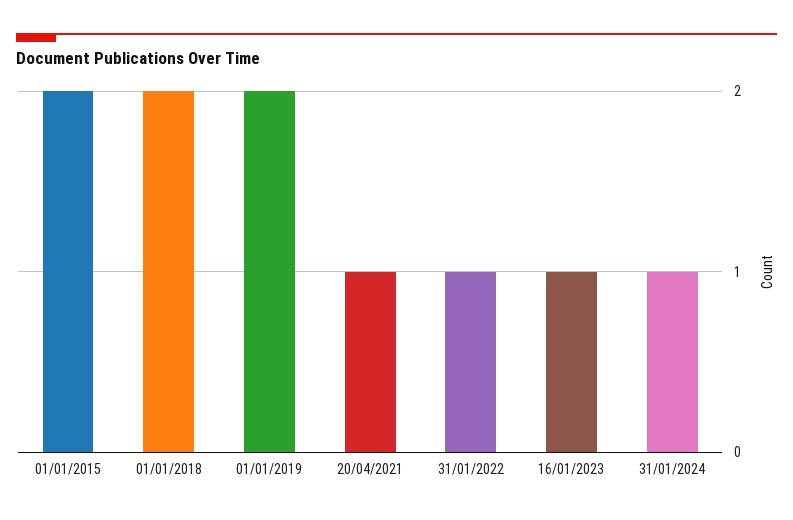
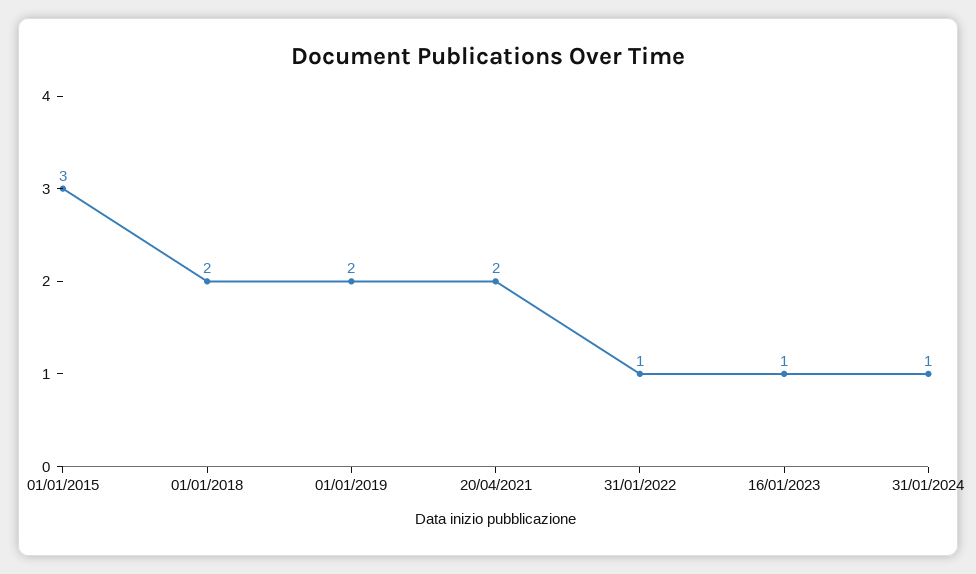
  {
-   "01/01/2015": 2,
+   "01/01/2015": 3,
    "01/01/2018": 2,
    "01/01/2019": 2,
-   "20/04/2021": 1,
+   "20/04/2021": 2,
    "31/01/2022": 1,
    "16/01/2023": 1,
    "31/01/2024": 1
  }

